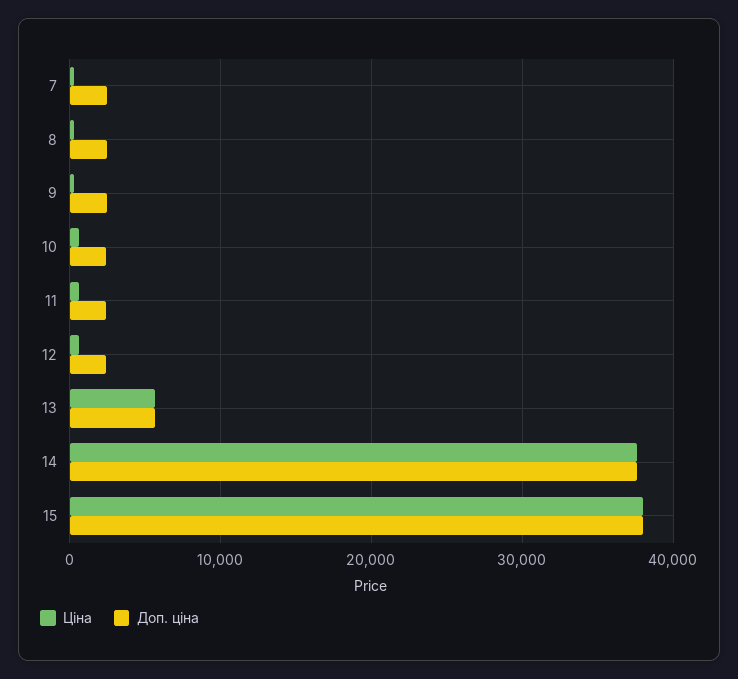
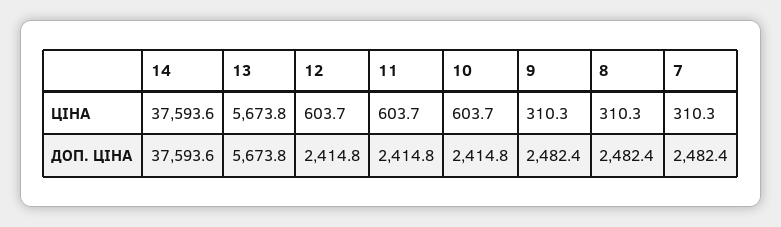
  {
    "Ціна": {
      "7": 310.3,
      "8": 310.3,
      "9": 310.3,
      "10": 603.7,
      "11": 603.7,
      "12": 603.7,
      "13": 5673.8,
-     "14": 37593.6,
+     "14": 37593.6
-     "15": 38000
    },
    "Доп. ціна": {
      "7": 2482.4,
      "8": 2482.4,
      "9": 2482.4,
      "10": 2414.8,
      "11": 2414.8,
      "12": 2414.8,
      "13": 5673.8,
-     "14": 37593.6,
+     "14": 37593.6
-     "15": 38000
    }
  }

